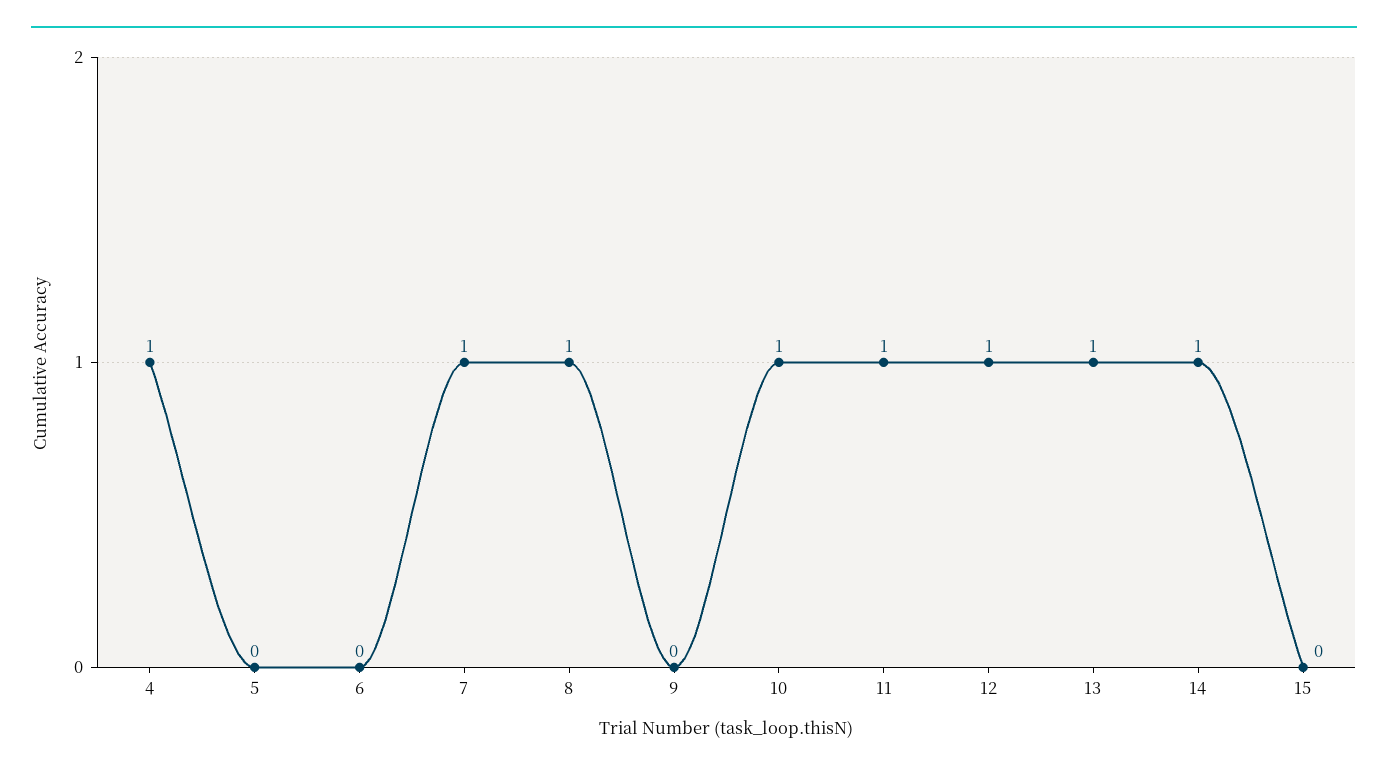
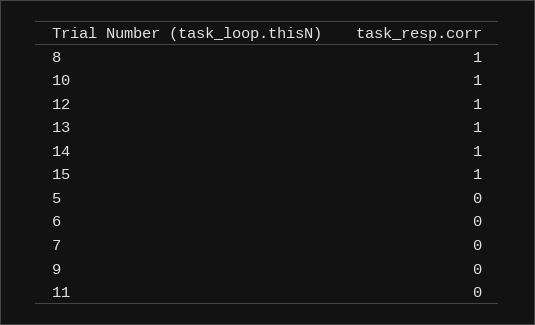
  {
-   "4": 1,
    "5": 0,
    "6": 0,
-   "7": 1,
+   "7": 0,
    "8": 1,
    "9": 0,
    "10": 1,
-   "11": 1,
+   "11": 0,
    "12": 1,
    "13": 1,
    "14": 1,
-   "15": 0
+   "15": 1
  }

